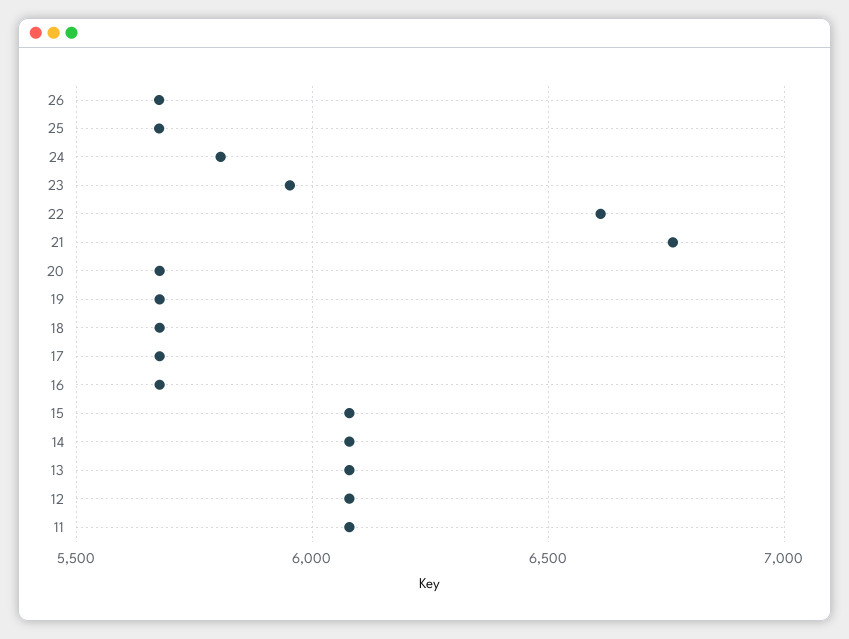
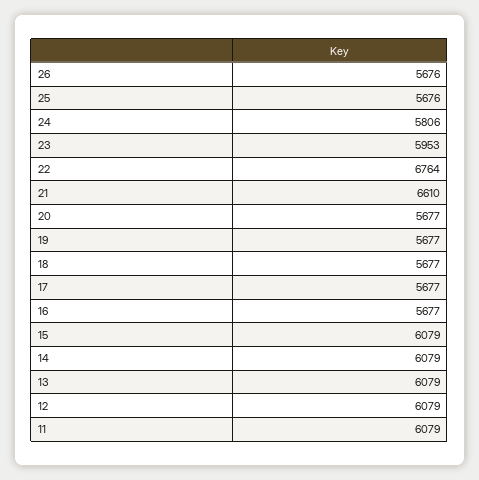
  {
    "26": 5676,
    "25": 5676,
    "24": 5806,
    "23": 5953,
-   "22": 6600,
+   "22": 6764,
-   "21": 6750,
+   "21": 6610,
    "20": 5677,
    "19": 5677,
    "18": 5677,
    "17": 5677,
    "16": 5677,
    "15": 6079,
    "14": 6079,
    "13": 6079,
    "12": 6079,
    "11": 6079
  }

